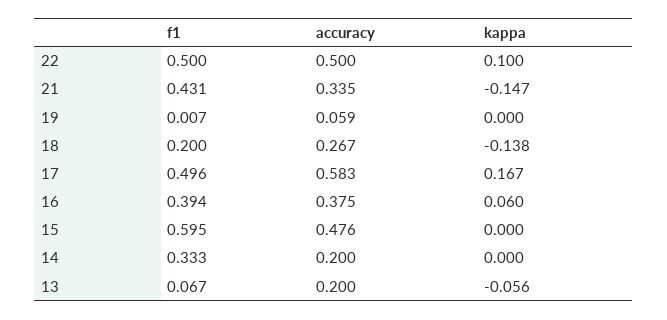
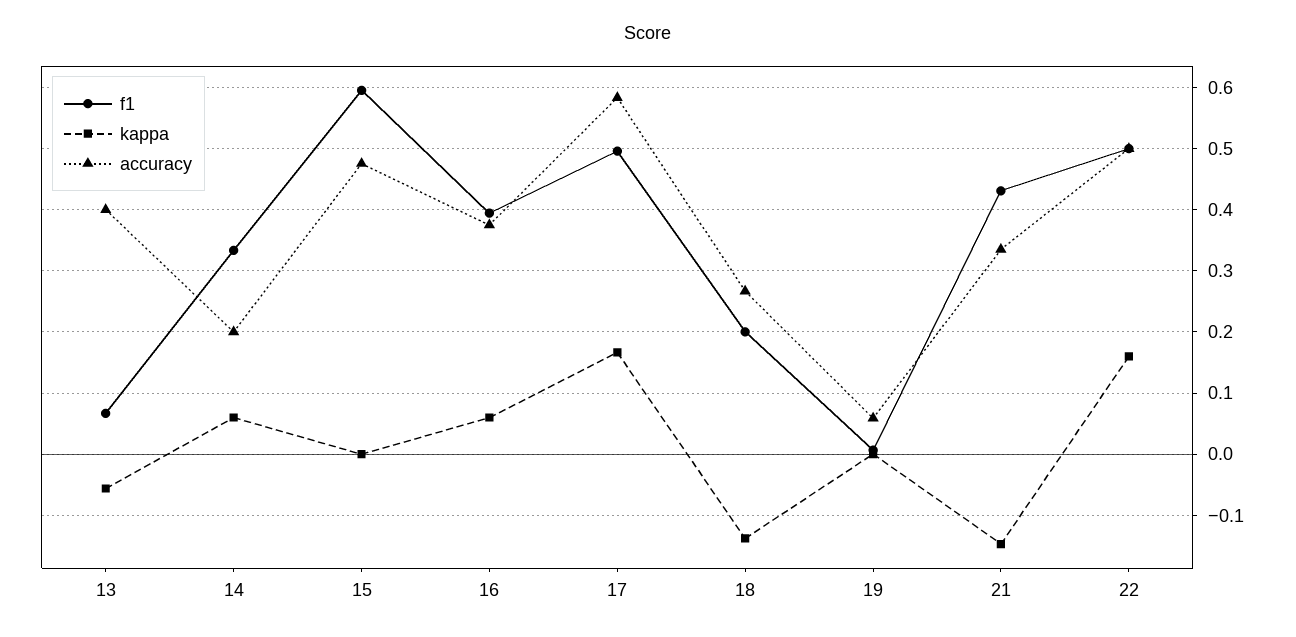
  {
    "f1": {
      "22": 0.5,
      "21": 0.431,
      "19": 0.007,
      "18": 0.2,
      "17": 0.496,
      "16": 0.394,
      "15": 0.595,
      "14": 0.333,
      "13": 0.067
    },
    "accuracy": {
      "22": 0.5,
      "21": 0.335,
      "19": 0.059,
      "18": 0.267,
      "17": 0.583,
      "16": 0.375,
      "15": 0.476,
      "14": 0.2,
-     "13": 0.2
+     "13": 0.4
    },
    "kappa": {
-     "22": 0.1,
+     "22": 0.16,
      "21": -0.147,
      "19": 0,
      "18": -0.138,
      "17": 0.167,
      "16": 0.06,
      "15": 0,
-     "14": 0,
+     "14": 0.06,
      "13": -0.056
    }
  }

